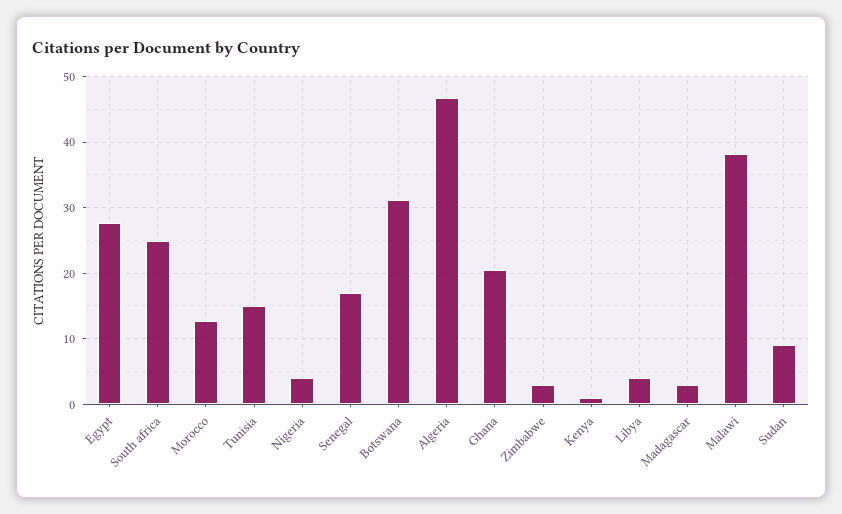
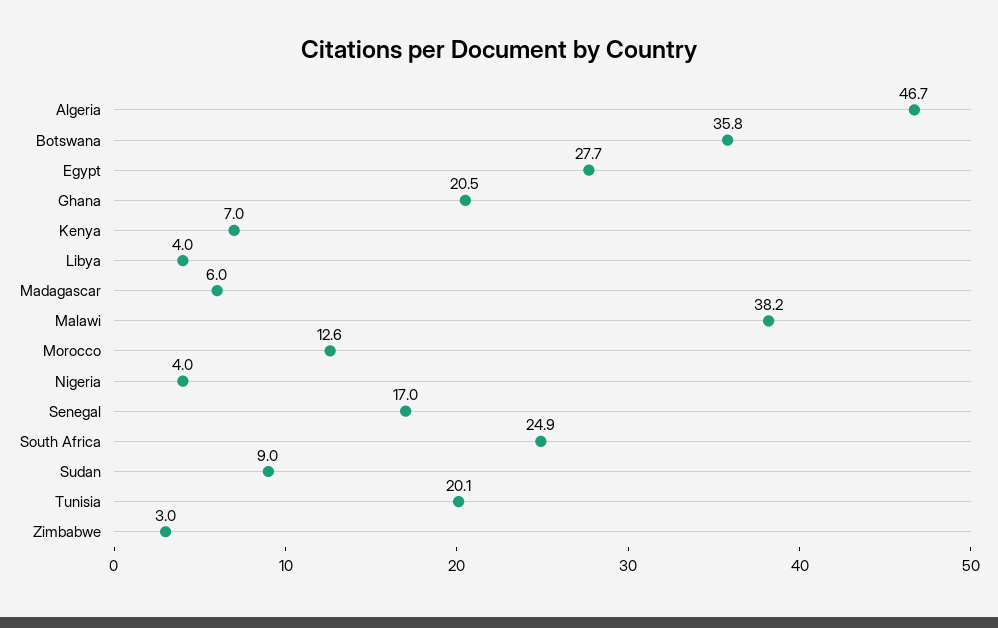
  {
    "Egypt": 27.7,
    "South africa": 24.9,
    "Morocco": 12.6,
-   "Tunisia": 15,
+   "Tunisia": 20.1,
    "Nigeria": 4,
    "Senegal": 17,
-   "Botswana": 31,
+   "Botswana": 35.8,
    "Algeria": 46.7,
    "Ghana": 20.5,
    "Zimbabwe": 3,
-   "Kenya": 1,
+   "Kenya": 7,
    "Libya": 4,
-   "Madagascar": 3,
+   "Madagascar": 6,
    "Malawi": 38.2,
    "Sudan": 9
  }

